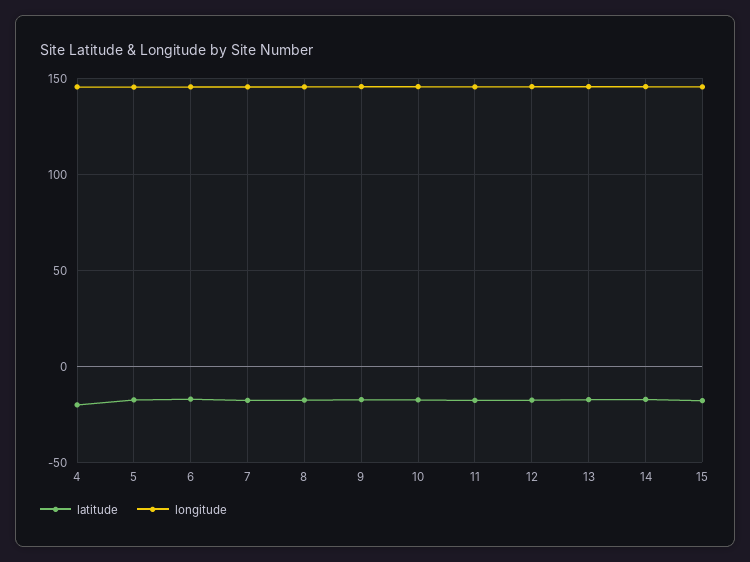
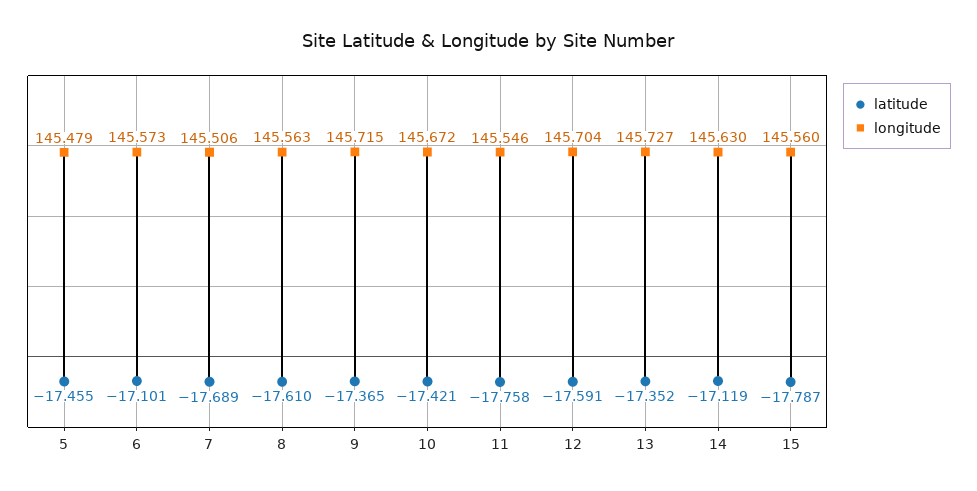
  {
    "latitude": {
-     "4": -20,
      "5": -17.455,
      "6": -17.101,
      "7": -17.689,
      "8": -17.61,
      "9": -17.365,
      "10": -17.421,
      "11": -17.758,
      "12": -17.591,
      "13": -17.352,
      "14": -17.119,
      "15": -17.787
    },
    "longitude": {
-     "4": 145,
      "5": 145.479,
      "6": 145.573,
      "7": 145.506,
      "8": 145.563,
      "9": 145.715,
      "10": 145.672,
      "11": 145.546,
      "12": 145.704,
      "13": 145.727,
      "14": 145.63,
      "15": 145.56
    }
  }

